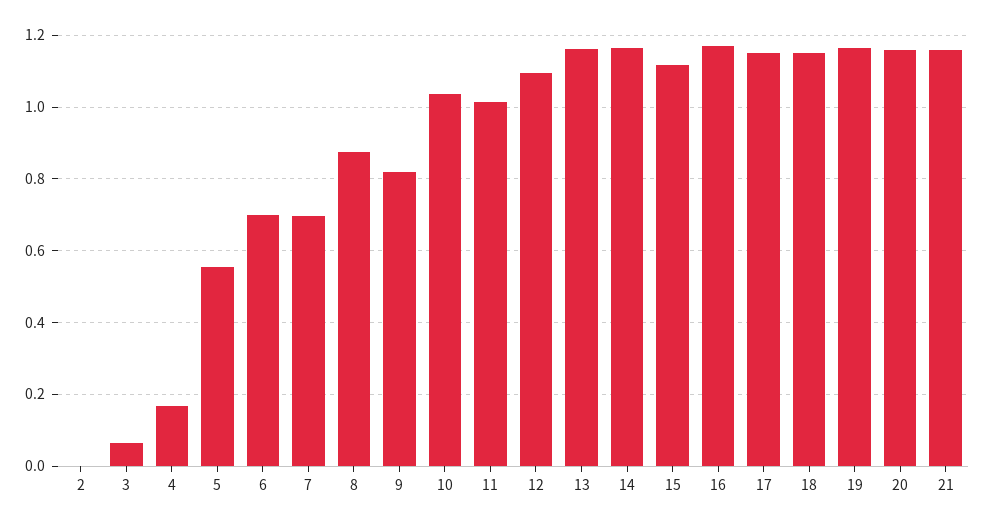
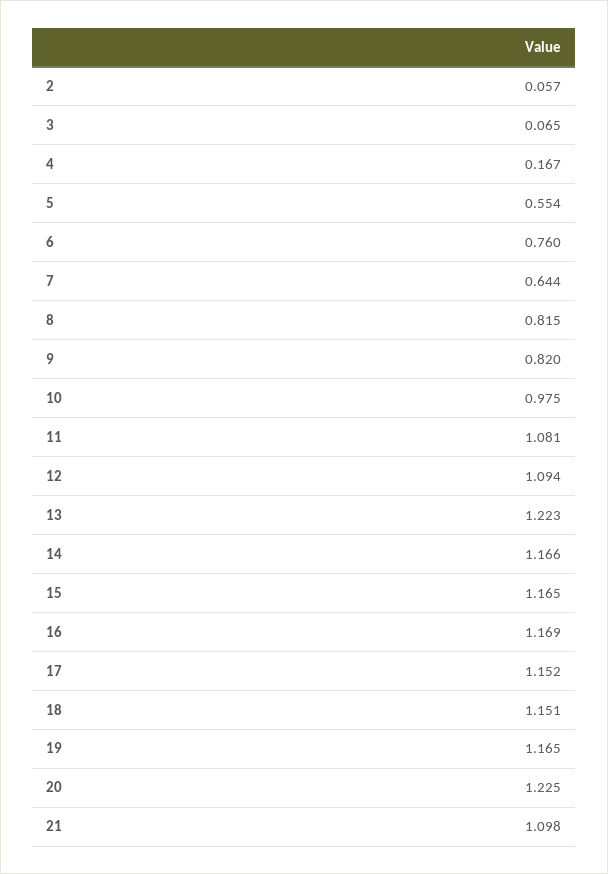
  {
-   "2": 0,
+   "2": 0.057,
    "3": 0.065,
    "4": 0.167,
    "5": 0.554,
-   "6": 0.7,
+   "6": 0.76,
-   "7": 0.7,
+   "7": 0.644,
-   "8": 0.88,
+   "8": 0.815,
    "9": 0.82,
-   "10": 1.04,
+   "10": 0.975,
-   "11": 1.02,
+   "11": 1.081,
    "12": 1.094,
-   "13": 1.16,
+   "13": 1.223,
    "14": 1.166,
-   "15": 1.12,
+   "15": 1.165,
    "16": 1.169,
    "17": 1.152,
    "18": 1.151,
    "19": 1.165,
-   "20": 1.16,
+   "20": 1.225,
-   "21": 1.16
+   "21": 1.098
  }

